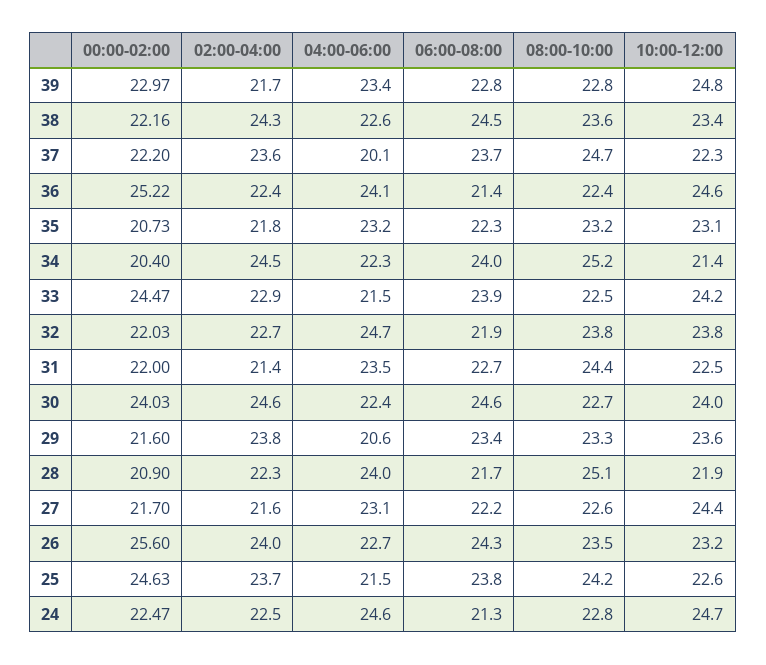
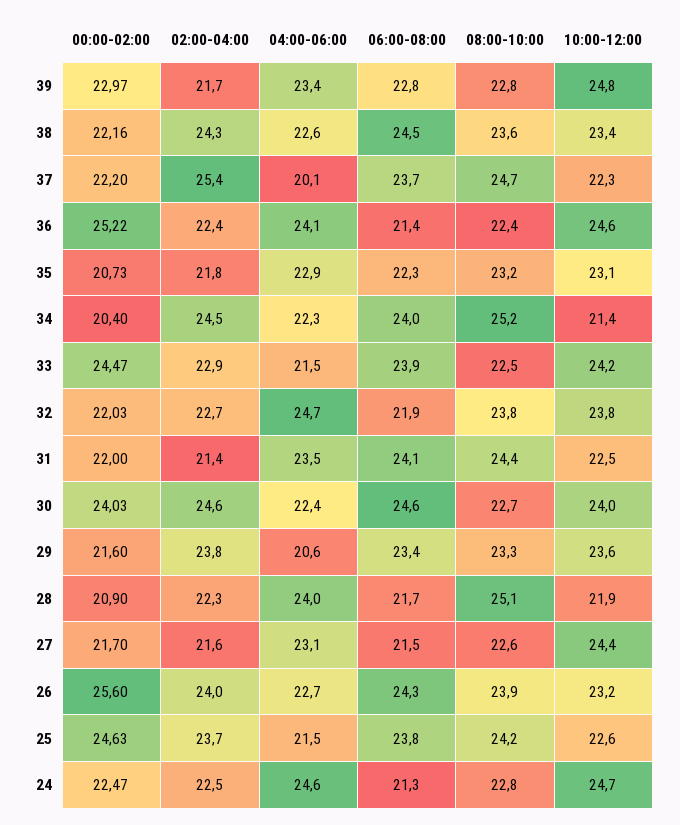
  {
    "00:00-02:00": {
      "39": 22.97,
      "38": 22.16,
      "37": 22.2,
      "36": 25.22,
      "35": 20.73,
      "34": 20.4,
      "33": 24.47,
      "32": 22.03,
      "31": 22,
      "30": 24.03,
      "29": 21.6,
      "28": 20.9,
      "27": 21.7,
      "26": 25.6,
      "25": 24.63,
      "24": 22.47
    },
    "02:00-04:00": {
      "39": 21.7,
      "38": 24.3,
-     "37": 23.6,
+     "37": 25.4,
      "36": 22.4,
      "35": 21.8,
      "34": 24.5,
      "33": 22.9,
      "32": 22.7,
      "31": 21.4,
      "30": 24.6,
      "29": 23.8,
      "28": 22.3,
      "27": 21.6,
      "26": 24,
      "25": 23.7,
      "24": 22.5
    },
    "04:00-06:00": {
      "39": 23.4,
      "38": 22.6,
      "37": 20.1,
      "36": 24.1,
-     "35": 23.2,
+     "35": 22.9,
      "34": 22.3,
      "33": 21.5,
      "32": 24.7,
      "31": 23.5,
      "30": 22.4,
      "29": 20.6,
      "28": 24,
      "27": 23.1,
      "26": 22.7,
      "25": 21.5,
      "24": 24.6
    },
    "06:00-08:00": {
      "39": 22.8,
      "38": 24.5,
      "37": 23.7,
      "36": 21.4,
      "35": 22.3,
      "34": 24,
      "33": 23.9,
      "32": 21.9,
-     "31": 22.7,
+     "31": 24.1,
      "30": 24.6,
      "29": 23.4,
      "28": 21.7,
-     "27": 22.2,
+     "27": 21.5,
      "26": 24.3,
      "25": 23.8,
      "24": 21.3
    },
    "08:00-10:00": {
      "39": 22.8,
      "38": 23.6,
      "37": 24.7,
      "36": 22.4,
      "35": 23.2,
      "34": 25.2,
      "33": 22.5,
      "32": 23.8,
      "31": 24.4,
      "30": 22.7,
      "29": 23.3,
      "28": 25.1,
      "27": 22.6,
-     "26": 23.5,
+     "26": 23.9,
      "25": 24.2,
      "24": 22.8
    },
    "10:00-12:00": {
      "39": 24.8,
      "38": 23.4,
      "37": 22.3,
      "36": 24.6,
      "35": 23.1,
      "34": 21.4,
      "33": 24.2,
      "32": 23.8,
      "31": 22.5,
      "30": 24,
      "29": 23.6,
      "28": 21.9,
      "27": 24.4,
      "26": 23.2,
      "25": 22.6,
      "24": 24.7
    }
  }

